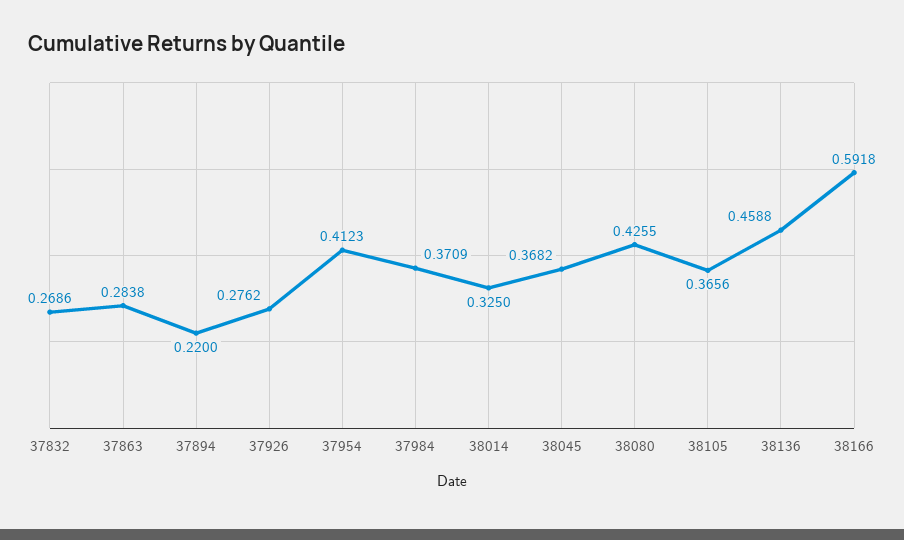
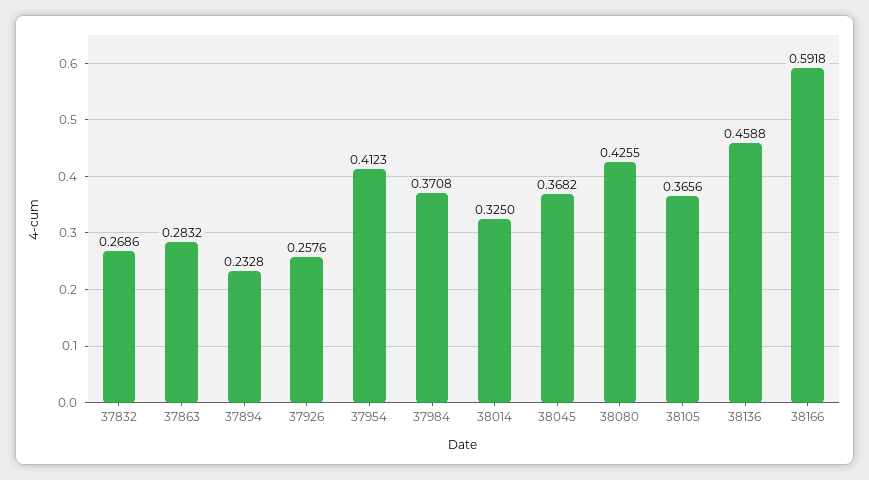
  {
    "37832": 0.2686,
-   "37863": 0.2838,
+   "37863": 0.2832,
-   "37894": 0.22,
+   "37894": 0.2328,
-   "37926": 0.2762,
+   "37926": 0.2576,
    "37954": 0.4123,
-   "37984": 0.3709,
+   "37984": 0.3708,
    "38014": 0.325,
    "38045": 0.3682,
    "38080": 0.4255,
    "38105": 0.3656,
    "38136": 0.4588,
    "38166": 0.5918
  }

